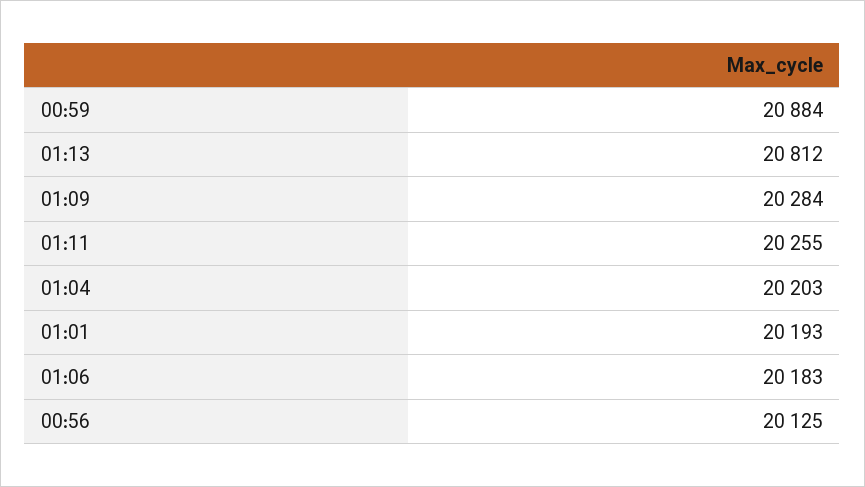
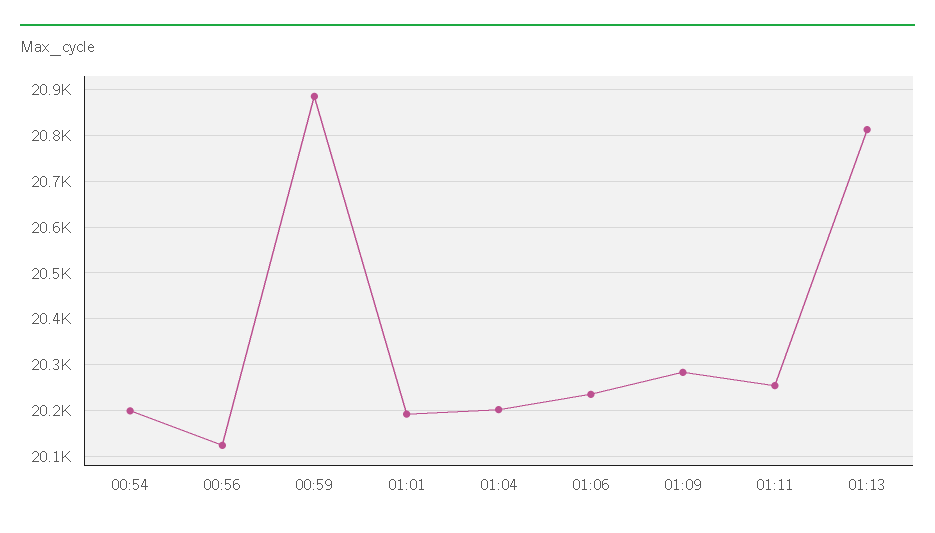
  {
    "00:59": 20884,
    "01:13": 20812,
    "01:09": 20284,
    "01:11": 20255,
    "01:04": 20203,
    "01:01": 20193,
-   "01:06": 20183,
+   "01:06": 20240,
-   "00:56": 20125
+   "00:56": 20125,
+   "00:54": 20200
  }

